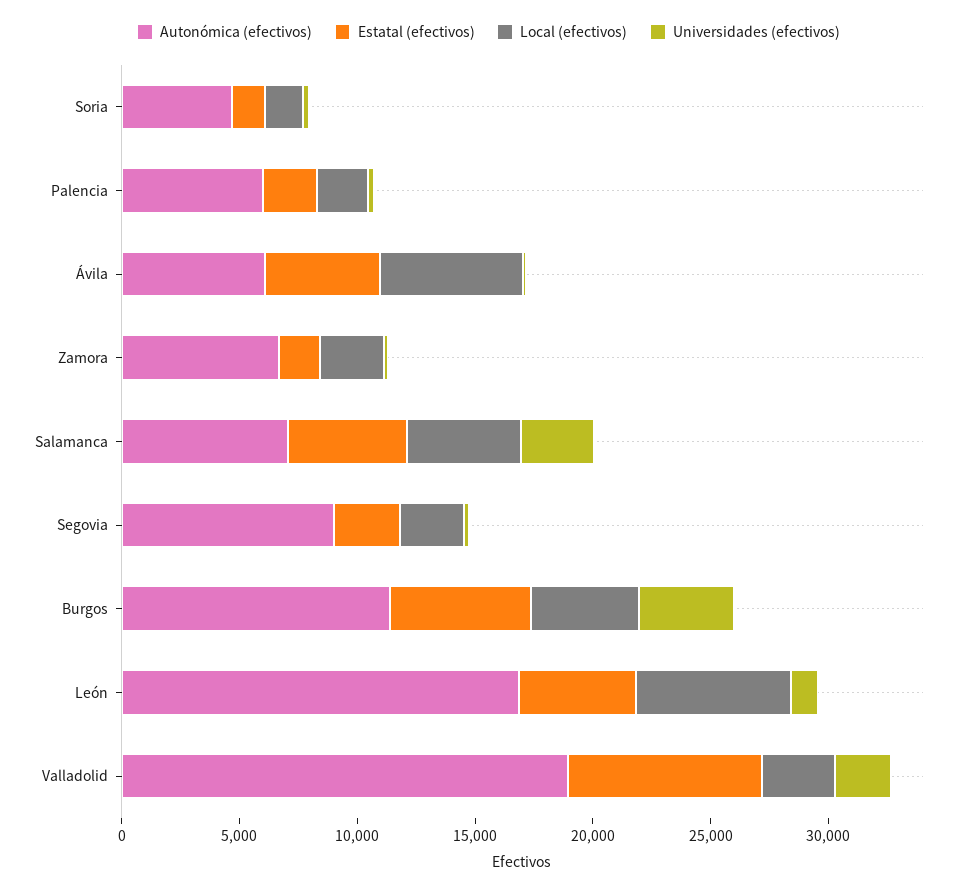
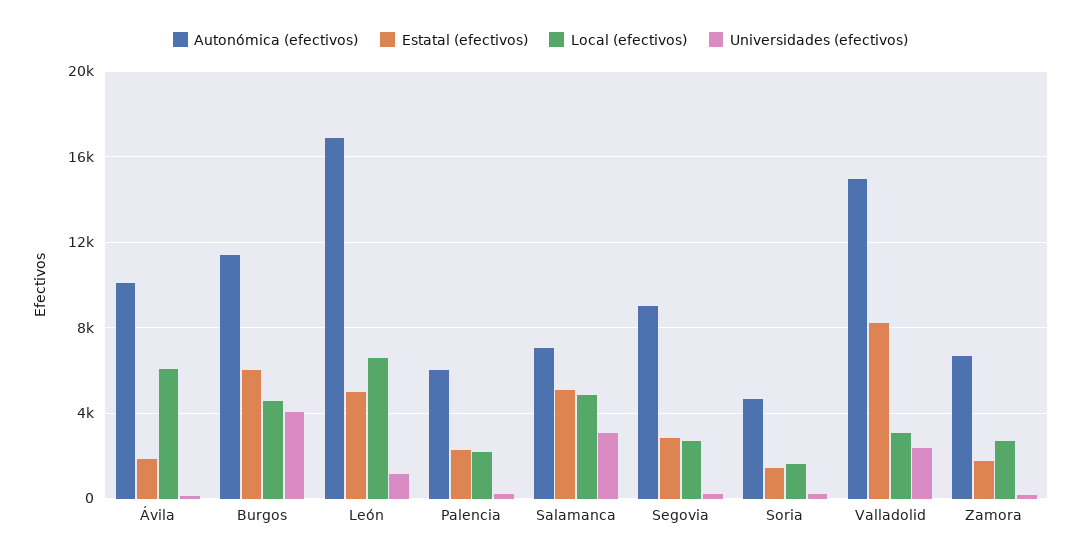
  {
    "Autonómica (efectivos)": {
      "Soria": 4500,
      "Palencia": 6000,
-     "Ávila": 6000,
+     "Ávila": 10000,
      "Zamora": 6500,
      "Salamanca": 7000,
      "Segovia": 9000,
      "Burgos": 11500,
      "León": 17000,
-     "Valladolid": 19000
+     "Valladolid": 15000
    },
    "Estatal (efectivos)": {
      "Soria": 1500,
      "Palencia": 2500,
-     "Ávila": 5000,
+     "Ávila": 2000,
      "Zamora": 2000,
      "Salamanca": 5000,
      "Segovia": 3000,
      "Burgos": 6000,
      "León": 5000,
      "Valladolid": 8000
    },
    "Local (efectivos)": {
      "Soria": 1500,
      "Palencia": 2000,
      "Ávila": 6000,
      "Zamora": 2500,
      "Salamanca": 5000,
      "Segovia": 2500,
      "Burgos": 4500,
      "León": 6500,
      "Valladolid": 3000
    },
    "Universidades (efectivos)": {
      "Soria": 0,
      "Palencia": 0,
      "Ávila": 0,
      "Zamora": 0,
      "Salamanca": 3000,
      "Segovia": 0,
      "Burgos": 4000,
      "León": 1000,
      "Valladolid": 2500
    }
  }

